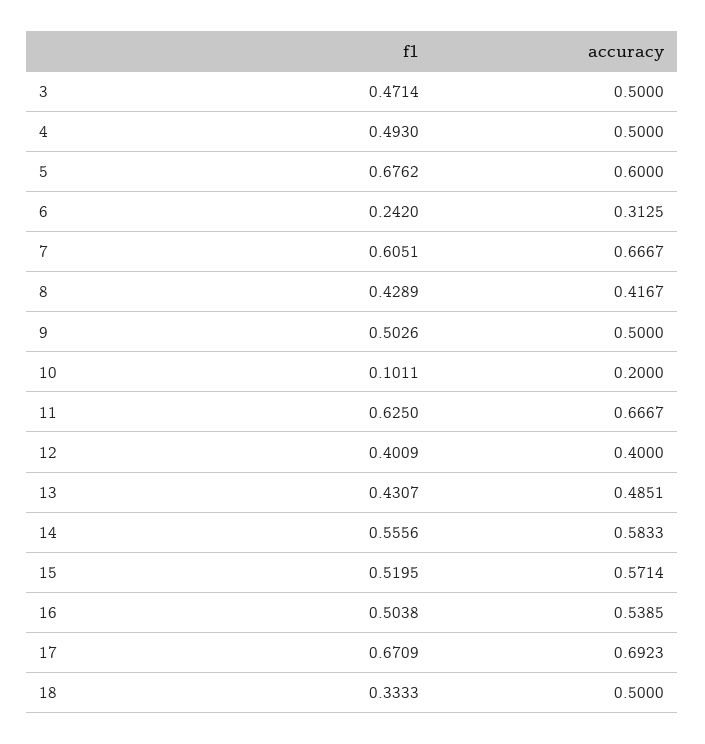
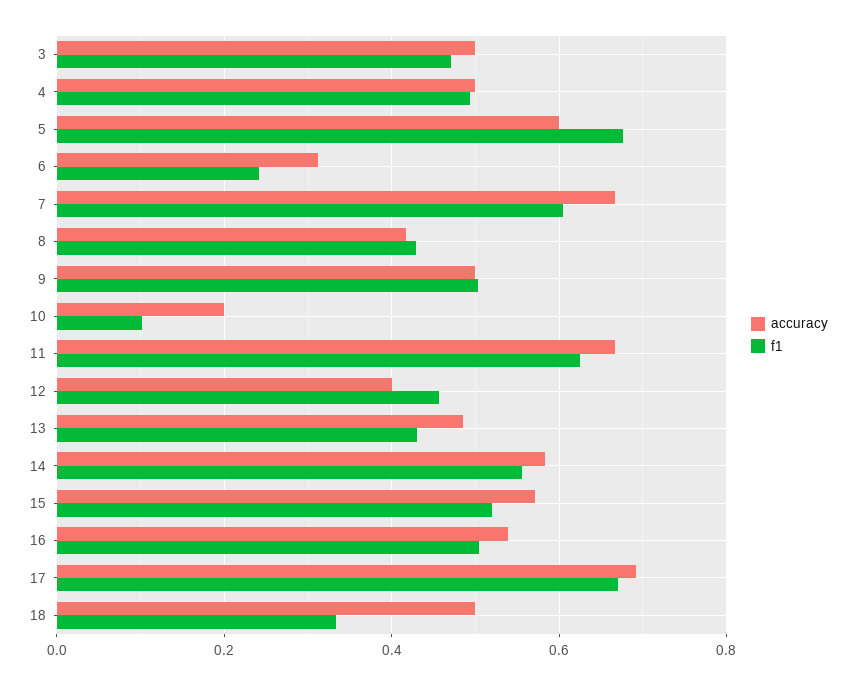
  {
    "f1": {
      "3": 0.4714,
      "4": 0.493,
      "5": 0.6762,
      "6": 0.242,
      "7": 0.6051,
      "8": 0.4289,
      "9": 0.5026,
      "10": 0.1011,
      "11": 0.625,
-     "12": 0.4009,
+     "12": 0.46,
      "13": 0.4307,
      "14": 0.5556,
      "15": 0.5195,
      "16": 0.5038,
      "17": 0.6709,
      "18": 0.3333
    },
    "accuracy": {
      "3": 0.5,
      "4": 0.5,
      "5": 0.6,
      "6": 0.3125,
      "7": 0.6667,
      "8": 0.4167,
      "9": 0.5,
      "10": 0.2,
      "11": 0.6667,
      "12": 0.4,
      "13": 0.4851,
      "14": 0.5833,
      "15": 0.5714,
      "16": 0.5385,
      "17": 0.6923,
      "18": 0.5
    }
  }

